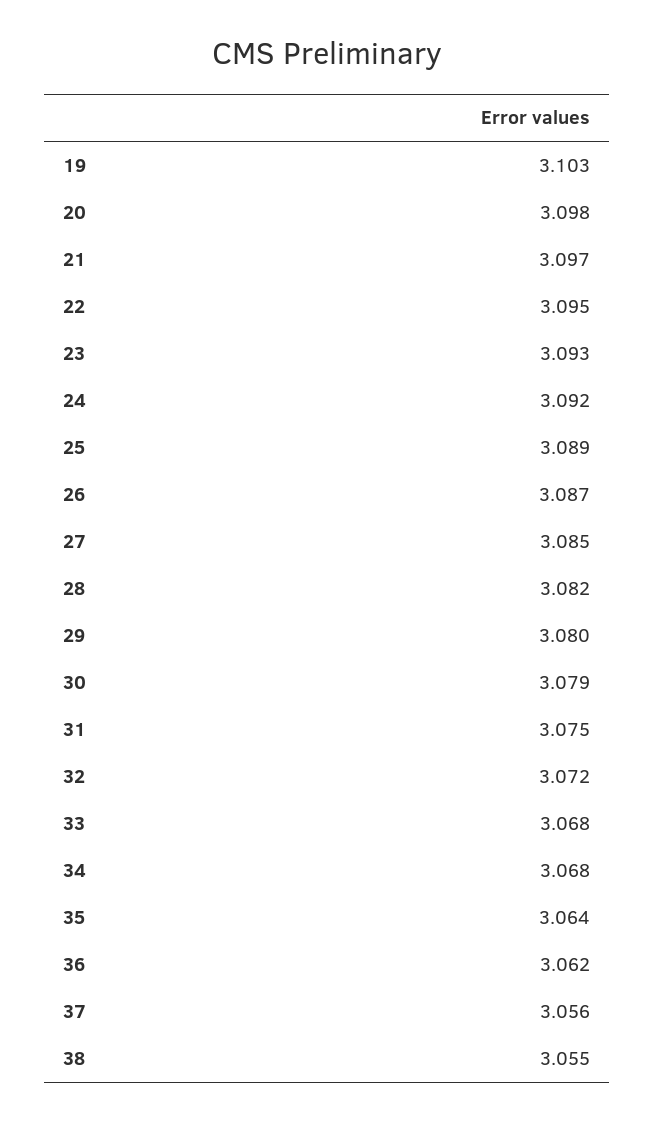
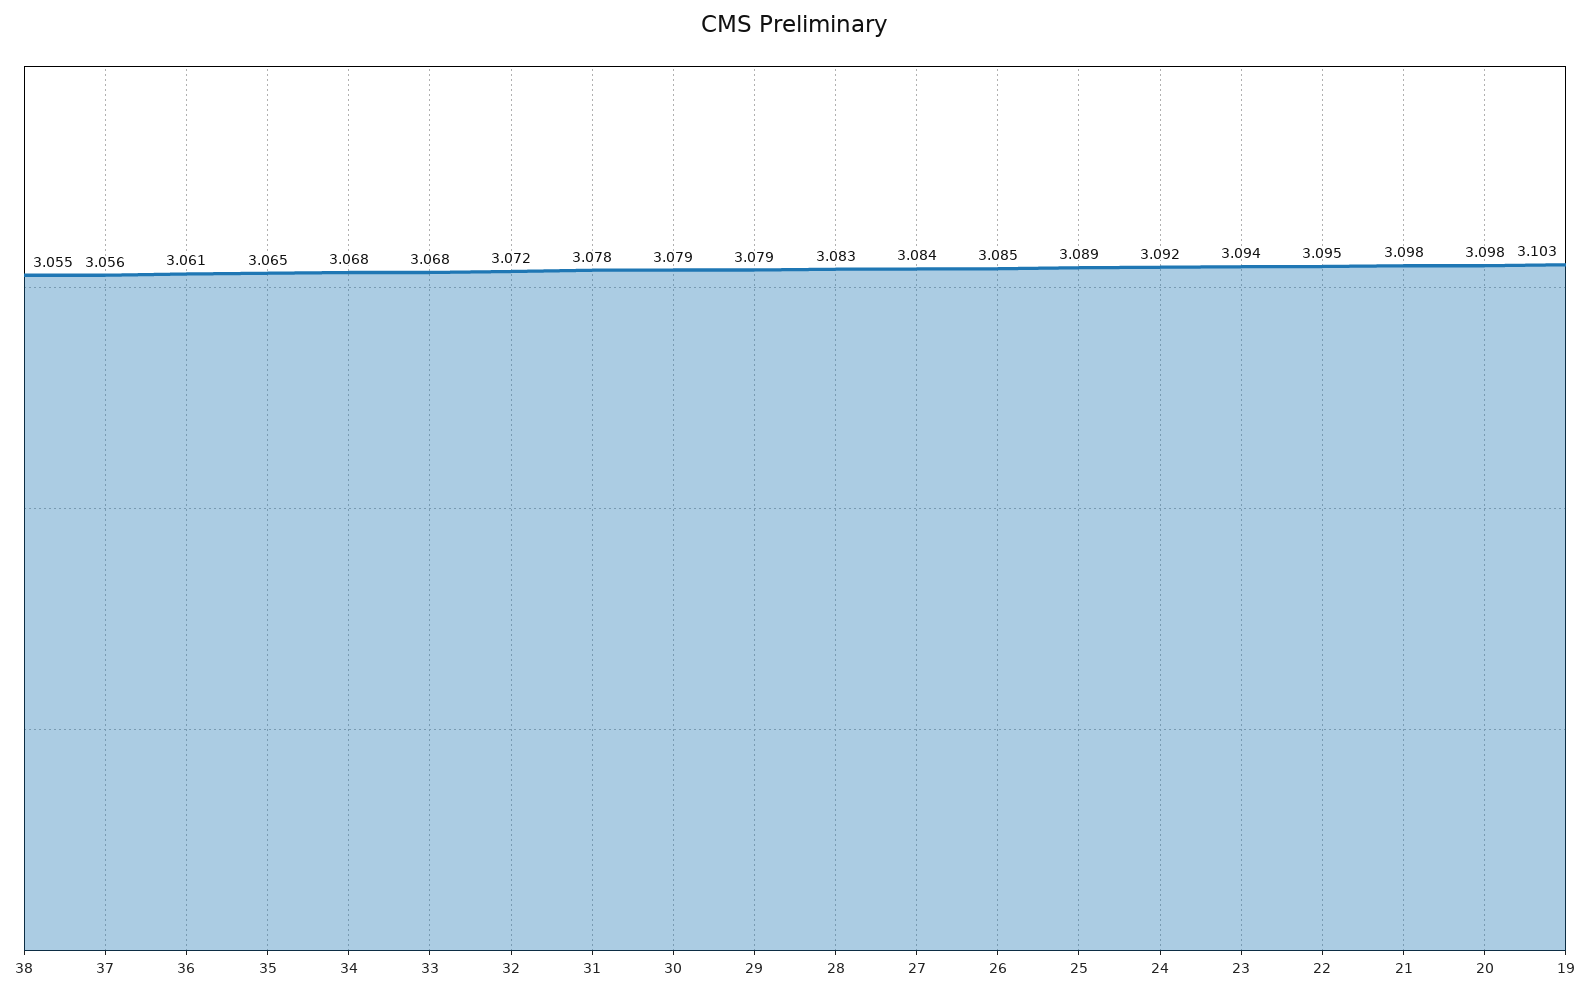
  {
    "19": 3.103,
    "20": 3.098,
-   "21": 3.097,
+   "21": 3.098,
    "22": 3.095,
-   "23": 3.093,
+   "23": 3.094,
    "24": 3.092,
    "25": 3.089,
-   "26": 3.087,
+   "26": 3.085,
-   "27": 3.085,
+   "27": 3.084,
-   "28": 3.082,
+   "28": 3.083,
-   "29": 3.08,
+   "29": 3.079,
    "30": 3.079,
-   "31": 3.075,
+   "31": 3.078,
    "32": 3.072,
    "33": 3.068,
    "34": 3.068,
-   "35": 3.064,
+   "35": 3.065,
-   "36": 3.062,
+   "36": 3.061,
    "37": 3.056,
    "38": 3.055
  }

